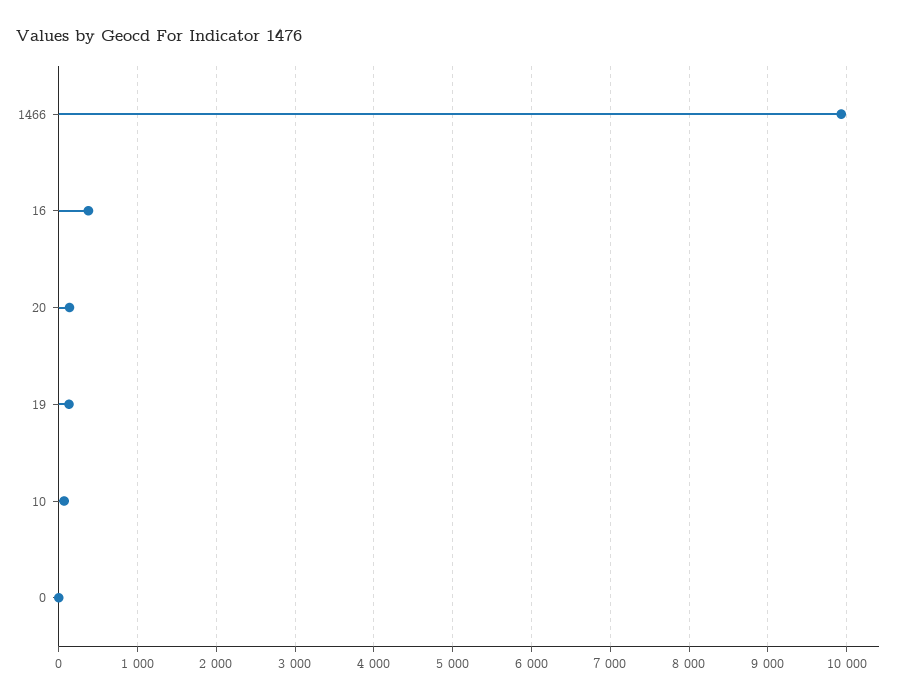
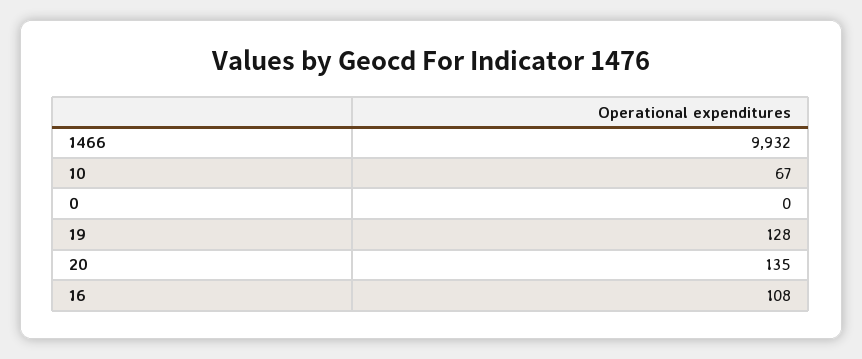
  {
    "1466": 9932,
-   "16": 400,
+   "16": 108,
    "20": 135,
    "19": 128,
    "10": 67,
    "0": 0
  }

